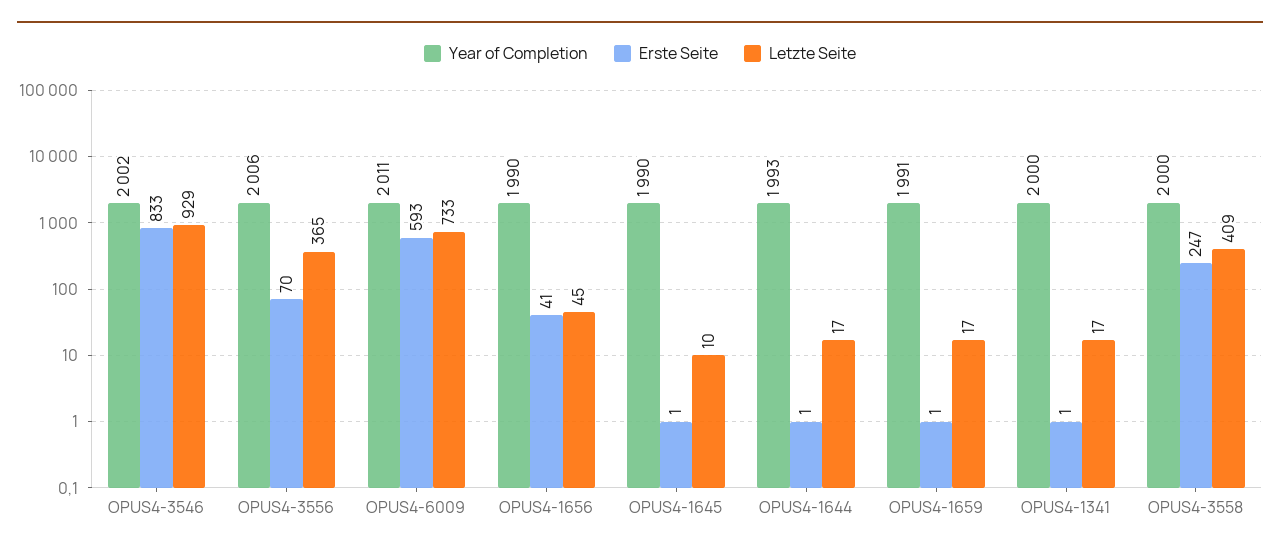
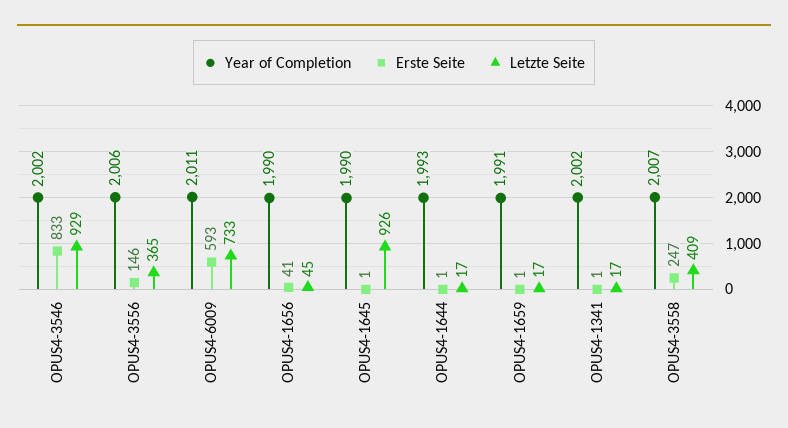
  {
    "Year of Completion": {
      "OPUS4-3546": 2002,
      "OPUS4-3556": 2006,
      "OPUS4-6009": 2011,
      "OPUS4-1656": 1990,
      "OPUS4-1645": 1990,
      "OPUS4-1644": 1993,
      "OPUS4-1659": 1991,
-     "OPUS4-1341": 2000,
+     "OPUS4-1341": 2002,
-     "OPUS4-3558": 2000
+     "OPUS4-3558": 2007
    },
    "Erste Seite": {
      "OPUS4-3546": 833,
-     "OPUS4-3556": 70,
+     "OPUS4-3556": 146,
      "OPUS4-6009": 593,
      "OPUS4-1656": 41,
      "OPUS4-1645": 1,
      "OPUS4-1644": 1,
      "OPUS4-1659": 1,
      "OPUS4-1341": 1,
      "OPUS4-3558": 247
    },
    "Letzte Seite": {
      "OPUS4-3546": 929,
      "OPUS4-3556": 365,
      "OPUS4-6009": 733,
      "OPUS4-1656": 45,
-     "OPUS4-1645": 10,
+     "OPUS4-1645": 926,
      "OPUS4-1644": 17,
      "OPUS4-1659": 17,
      "OPUS4-1341": 17,
      "OPUS4-3558": 409
    }
  }

